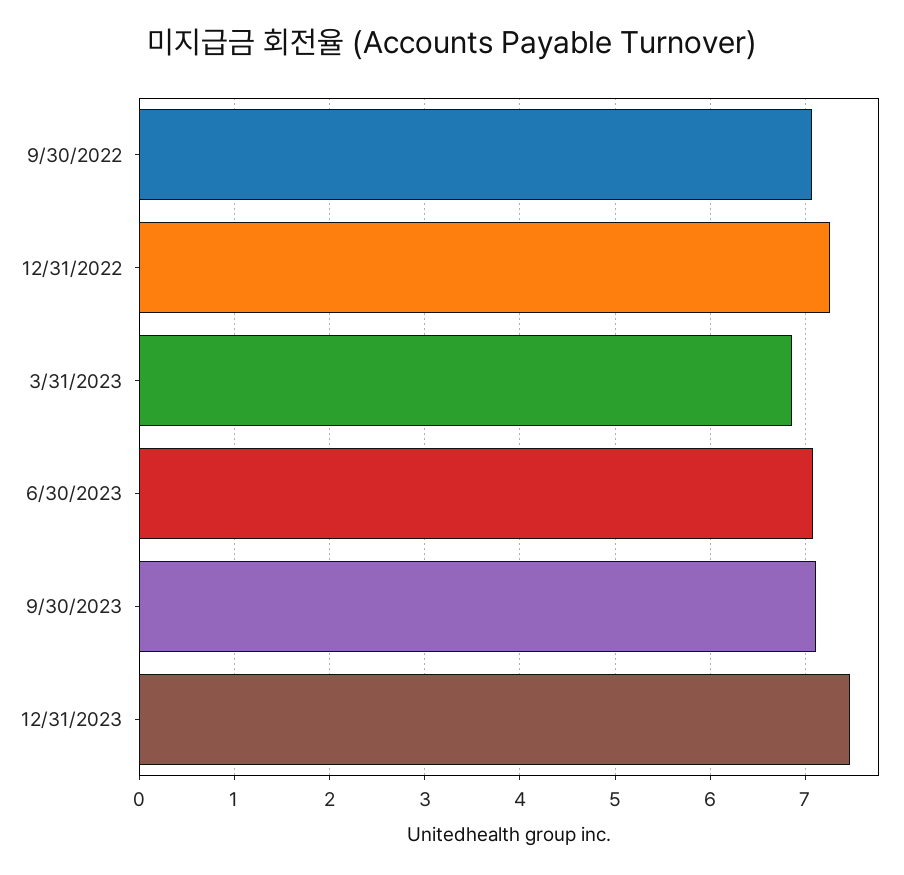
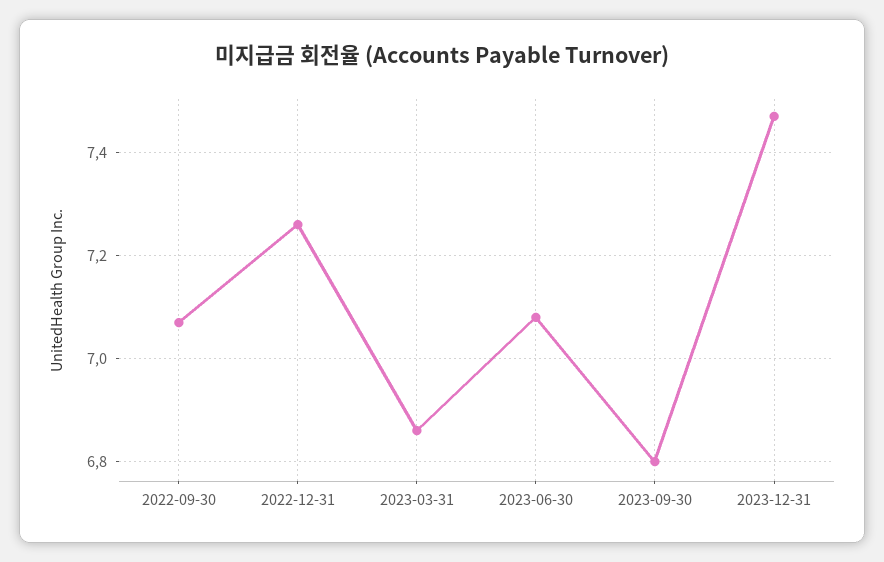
  {
    "9/30/2022": 7.05,
    "12/31/2022": 7.25,
    "3/31/2023": 6.85,
    "6/30/2023": 7.1,
-   "9/30/2023": 7.1,
+   "9/30/2023": 6.8,
    "12/31/2023": 7.45
  }

